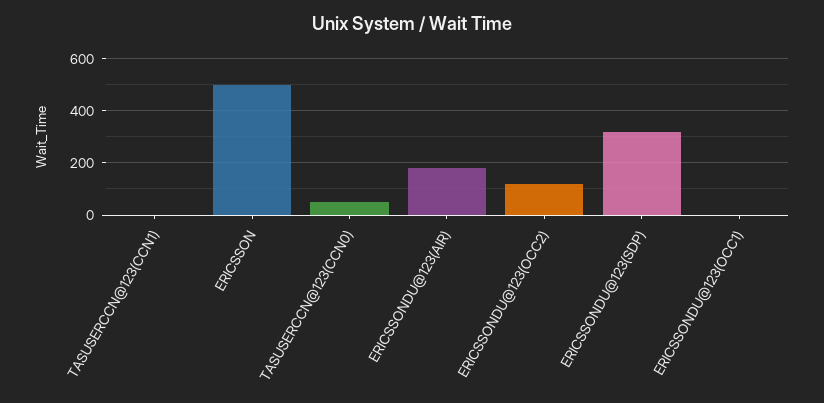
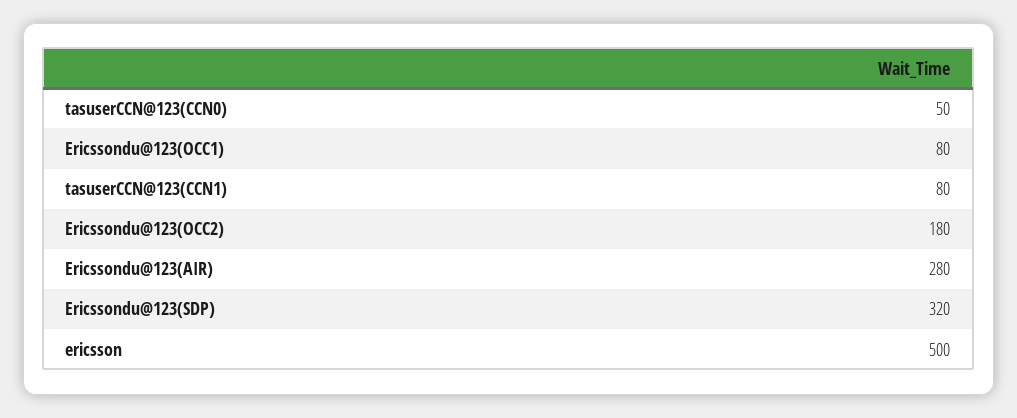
  {
-   "TASUSERCCN@123(CCN1)": 0,
+   "TASUSERCCN@123(CCN1)": 80,
    "ERICSSON": 500,
    "TASUSERCCN@123(CCN0)": 50,
-   "ERICSSONDU@123(AIR)": 175,
+   "ERICSSONDU@123(AIR)": 280,
-   "ERICSSONDU@123(OCC2)": 125,
+   "ERICSSONDU@123(OCC2)": 180,
    "ERICSSONDU@123(SDP)": 320,
-   "ERICSSONDU@123(OCC1)": 0
+   "ERICSSONDU@123(OCC1)": 80
  }

